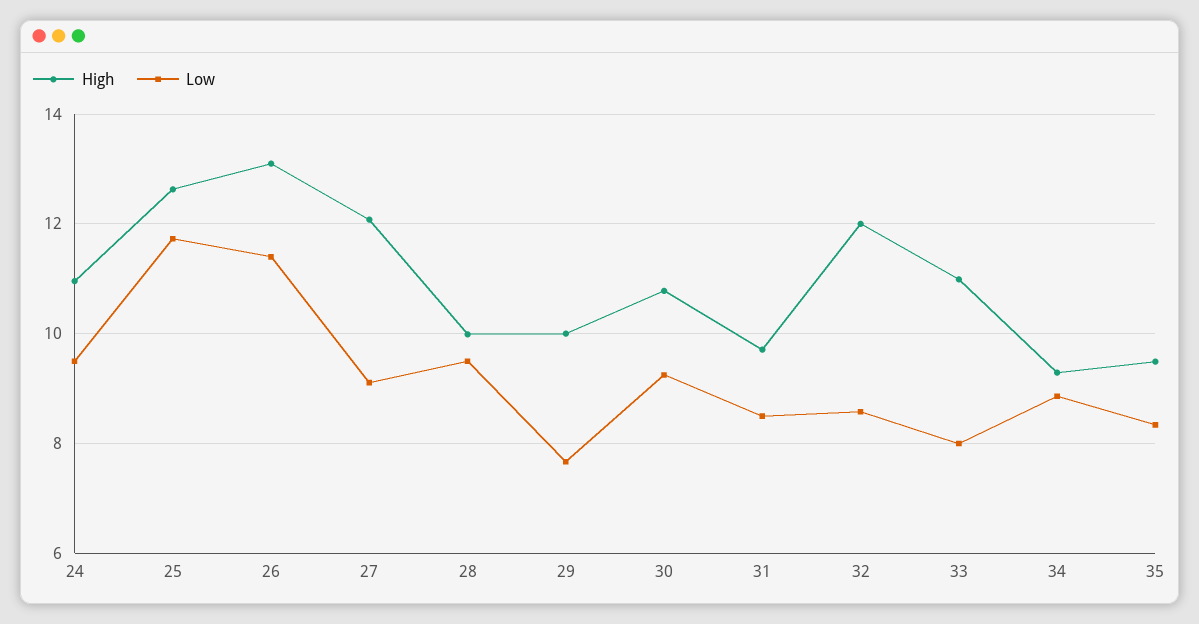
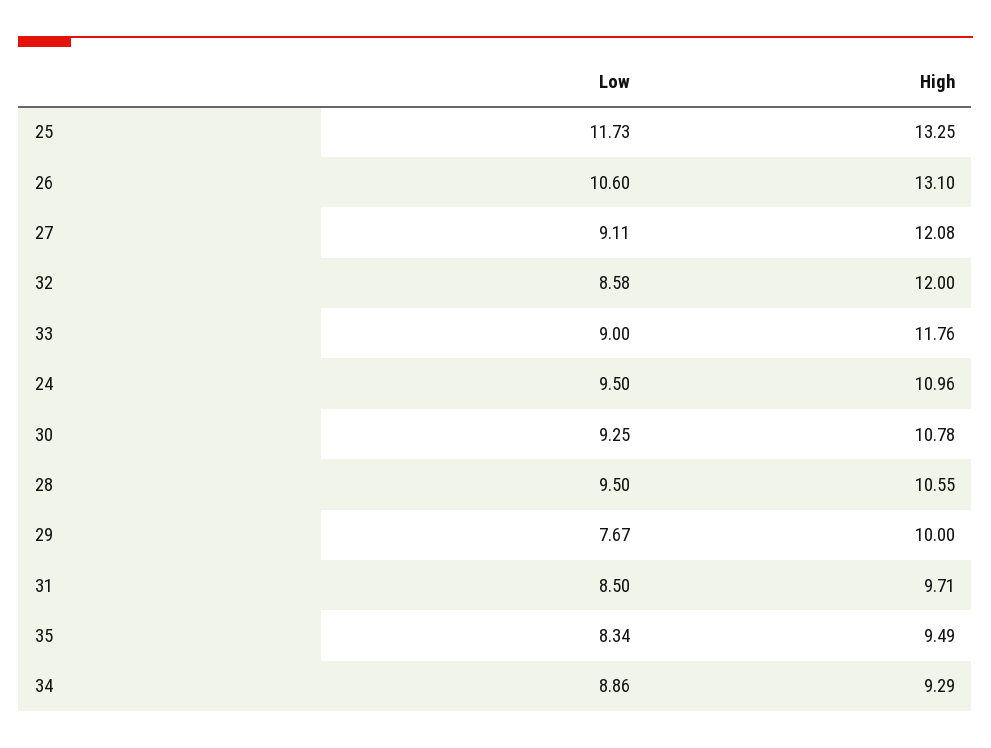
  {
    "High": {
      "24": 10.96,
-     "25": 12.6,
+     "25": 13.25,
      "26": 13.1,
      "27": 12.08,
-     "28": 10,
+     "28": 10.55,
      "29": 10,
      "30": 10.78,
      "31": 9.71,
      "32": 12,
-     "33": 11,
+     "33": 11.76,
      "34": 9.29,
      "35": 9.49
    },
    "Low": {
      "24": 9.5,
      "25": 11.73,
-     "26": 11.4,
+     "26": 10.6,
      "27": 9.11,
      "28": 9.5,
      "29": 7.67,
      "30": 9.25,
      "31": 8.5,
      "32": 8.58,
-     "33": 8,
+     "33": 9,
      "34": 8.86,
      "35": 8.34
    }
  }

